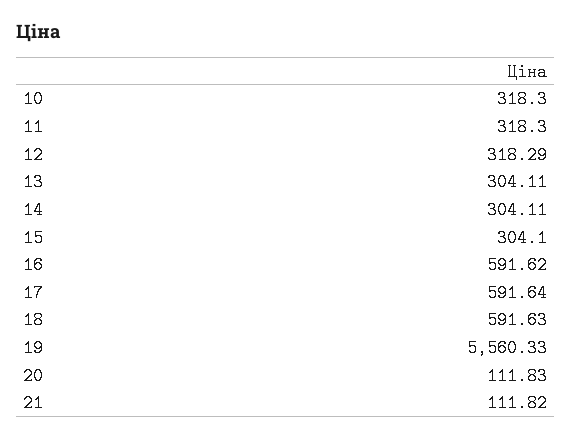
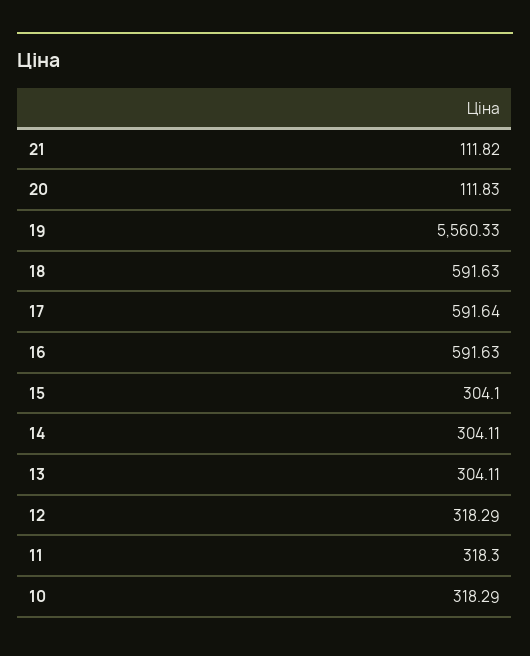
  {
-   "10": 318.3,
+   "10": 318.29,
    "11": 318.3,
    "12": 318.29,
    "13": 304.11,
    "14": 304.11,
    "15": 304.1,
-   "16": 591.62,
+   "16": 591.63,
    "17": 591.64,
    "18": 591.63,
    "19": 5560.33,
    "20": 111.83,
    "21": 111.82
  }

